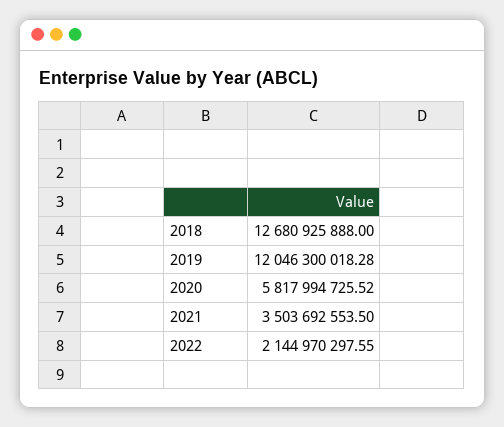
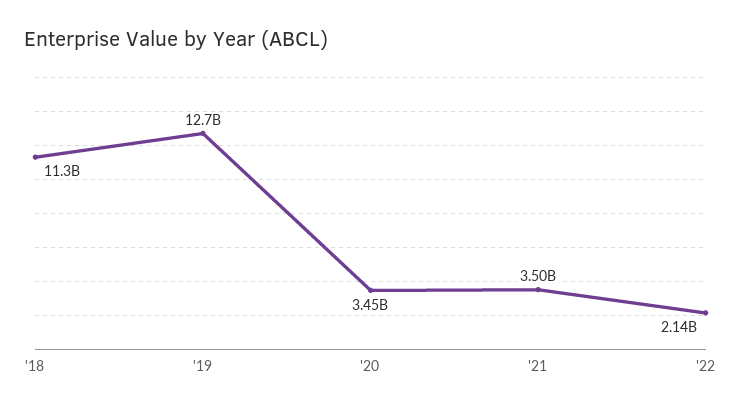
  {
-   "2018": 12680925888,
+   "2018": 11300000000,
-   "2019": 12046300018.28,
+   "2019": 12700000000,
-   "2020": 5817994725.52,
+   "2020": 3450000000,
    "2021": 3503692553.5,
    "2022": 2144970297.55
  }

